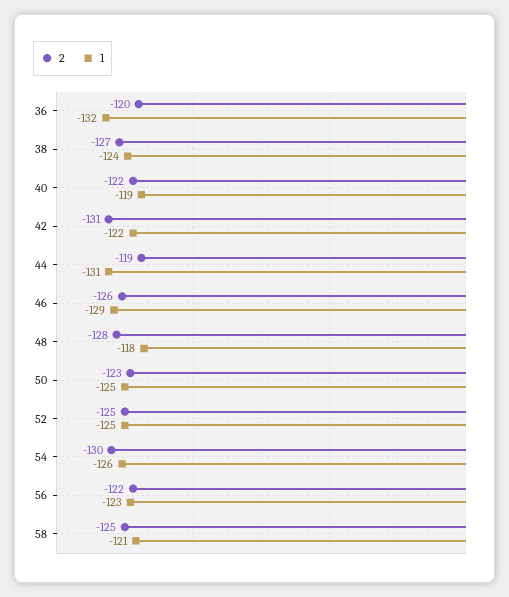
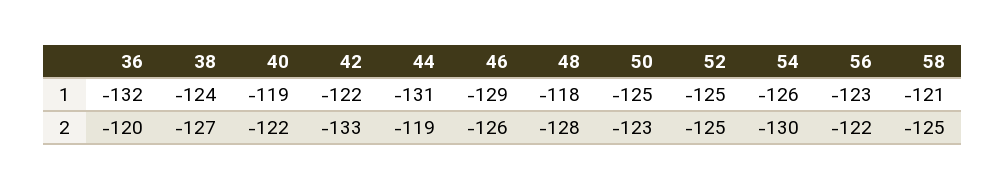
  {
    "2": {
      "36": -120,
      "38": -127,
      "40": -122,
-     "42": -131,
+     "42": -133,
      "44": -119,
      "46": -126,
      "48": -128,
      "50": -123,
      "52": -125,
      "54": -130,
      "56": -122,
      "58": -125
    },
    "1": {
      "36": -132,
      "38": -124,
      "40": -119,
      "42": -122,
      "44": -131,
      "46": -129,
      "48": -118,
      "50": -125,
      "52": -125,
      "54": -126,
      "56": -123,
      "58": -121
    }
  }

